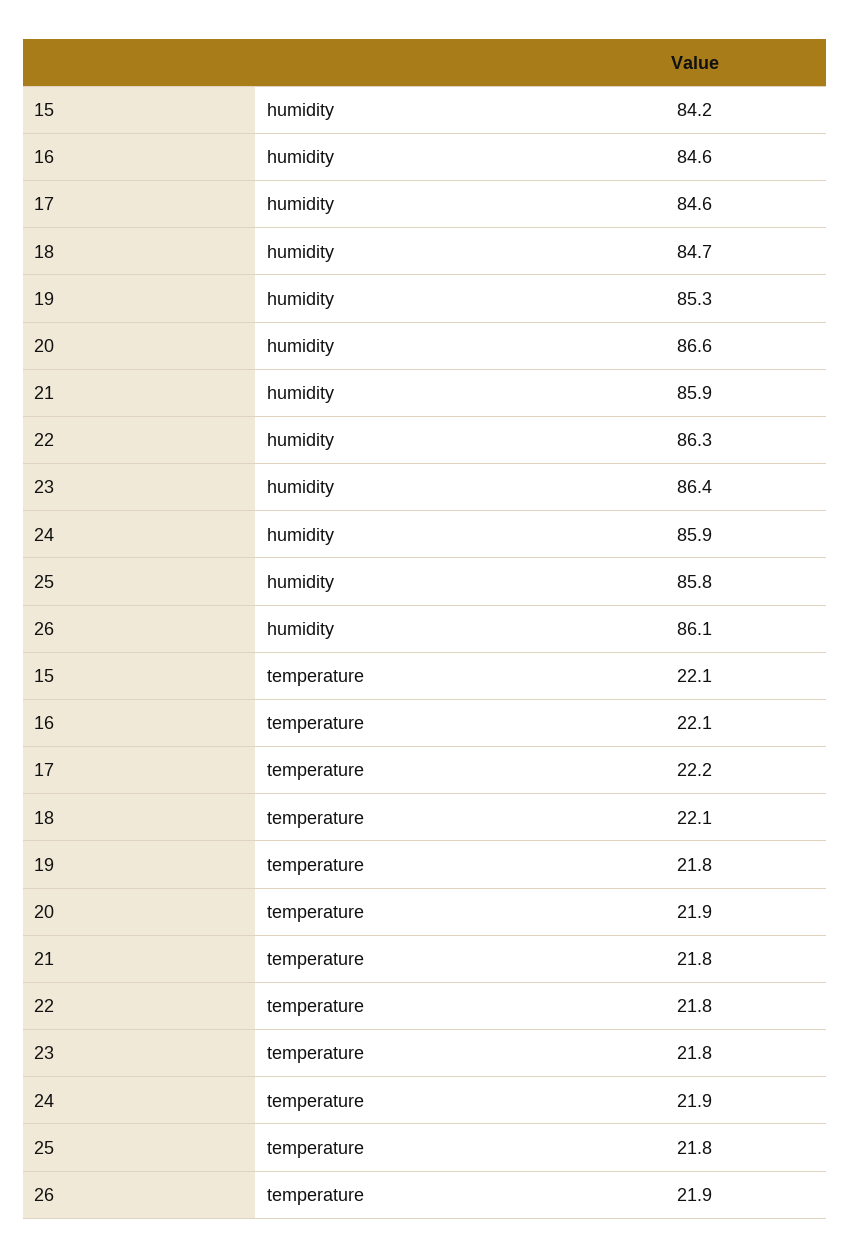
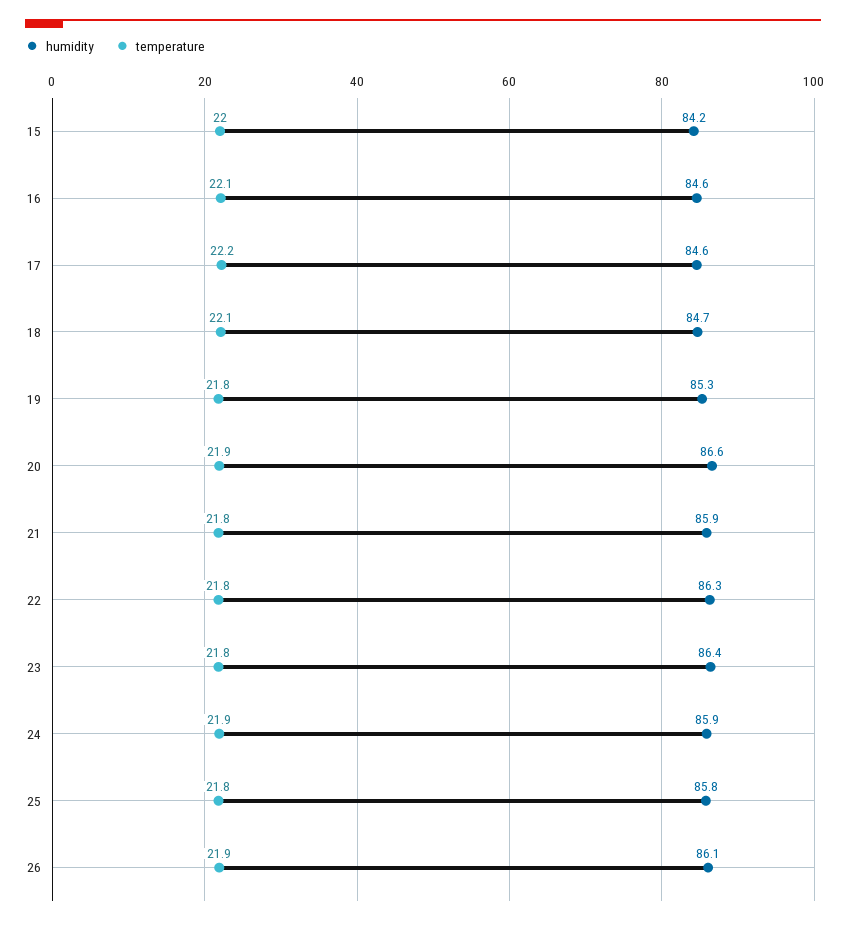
  {
    "humidity": {
      "15": 84.2,
      "16": 84.6,
      "17": 84.6,
      "18": 84.7,
      "19": 85.3,
      "20": 86.6,
      "21": 85.9,
      "22": 86.3,
      "23": 86.4,
      "24": 85.9,
      "25": 85.8,
      "26": 86.1
    },
    "temperature": {
-     "15": 22.1,
+     "15": 22,
      "16": 22.1,
      "17": 22.2,
      "18": 22.1,
      "19": 21.8,
      "20": 21.9,
      "21": 21.8,
      "22": 21.8,
      "23": 21.8,
      "24": 21.9,
      "25": 21.8,
      "26": 21.9
    }
  }

